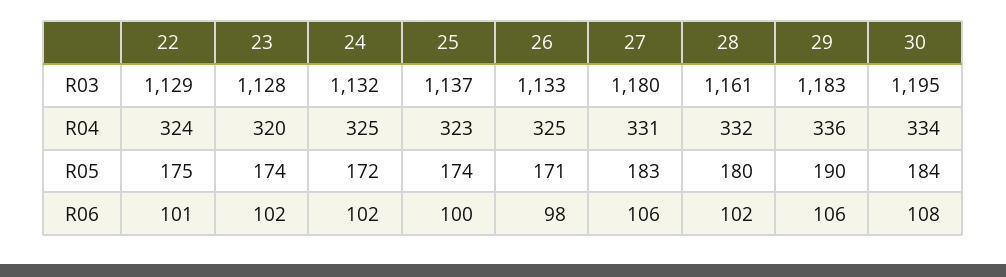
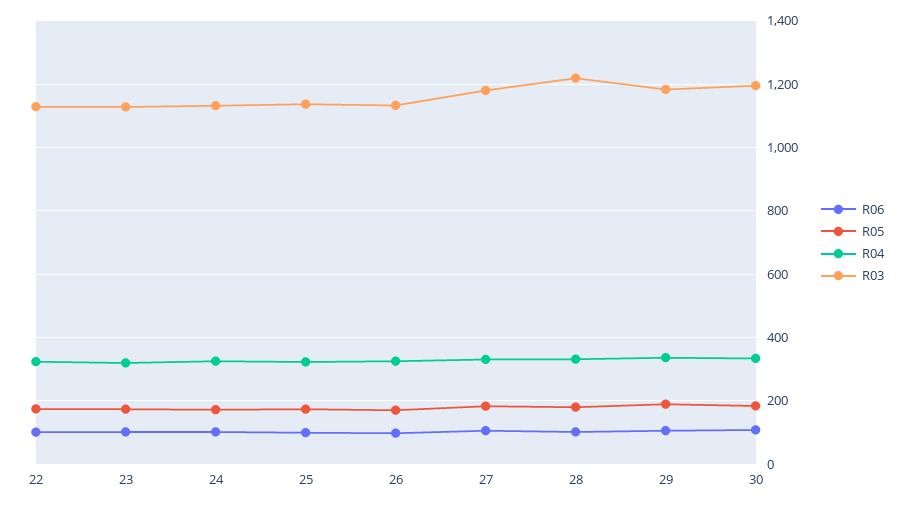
  {
    "R03": {
      "22": 1129,
      "23": 1128,
      "24": 1132,
      "25": 1137,
      "26": 1133,
      "27": 1180,
-     "28": 1161,
+     "28": 1220,
      "29": 1183,
      "30": 1195
    },
    "R04": {
      "22": 324,
      "23": 320,
      "24": 325,
      "25": 323,
      "26": 325,
      "27": 331,
      "28": 332,
      "29": 336,
      "30": 334
    },
    "R05": {
      "22": 175,
      "23": 174,
      "24": 172,
      "25": 174,
      "26": 171,
      "27": 183,
      "28": 180,
      "29": 190,
      "30": 184
    },
    "R06": {
      "22": 101,
      "23": 102,
      "24": 102,
      "25": 100,
      "26": 98,
      "27": 106,
      "28": 102,
      "29": 106,
      "30": 108
    }
  }

